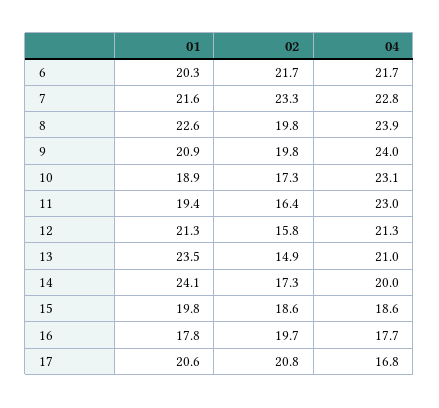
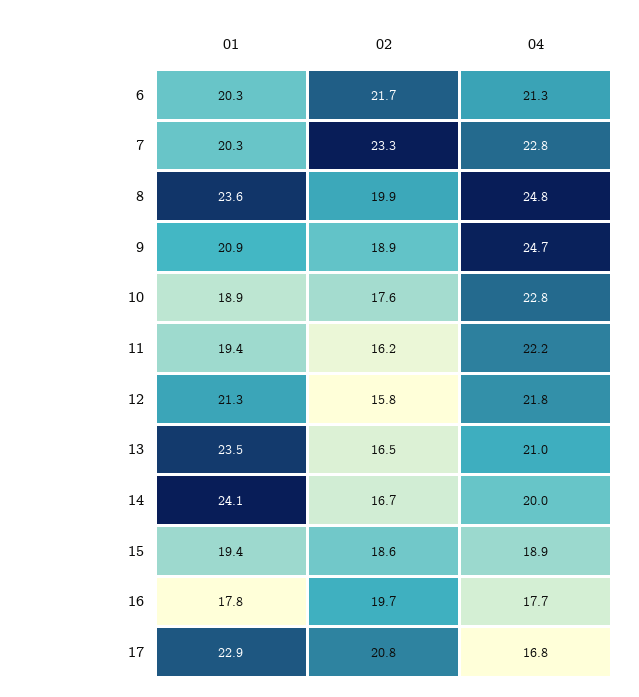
  {
    "01": {
      "6": 20.3,
-     "7": 21.6,
+     "7": 20.3,
-     "8": 22.6,
+     "8": 23.6,
      "9": 20.9,
      "10": 18.9,
      "11": 19.4,
      "12": 21.3,
      "13": 23.5,
      "14": 24.1,
-     "15": 19.8,
+     "15": 19.4,
      "16": 17.8,
-     "17": 20.6
+     "17": 22.9
    },
    "02": {
      "6": 21.7,
      "7": 23.3,
-     "8": 19.8,
+     "8": 19.9,
-     "9": 19.8,
+     "9": 18.9,
-     "10": 17.3,
+     "10": 17.6,
-     "11": 16.4,
+     "11": 16.2,
      "12": 15.8,
-     "13": 14.9,
+     "13": 16.5,
-     "14": 17.3,
+     "14": 16.7,
      "15": 18.6,
      "16": 19.7,
      "17": 20.8
    },
    "04": {
-     "6": 21.7,
+     "6": 21.3,
      "7": 22.8,
-     "8": 23.9,
+     "8": 24.8,
-     "9": 24,
+     "9": 24.7,
-     "10": 23.1,
+     "10": 22.8,
-     "11": 23,
+     "11": 22.2,
-     "12": 21.3,
+     "12": 21.8,
      "13": 21,
      "14": 20,
-     "15": 18.6,
+     "15": 18.9,
      "16": 17.7,
      "17": 16.8
    }
  }

